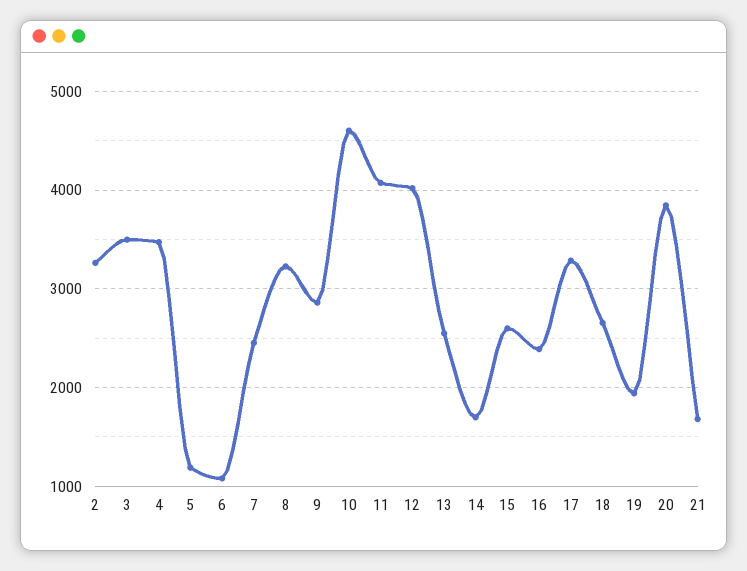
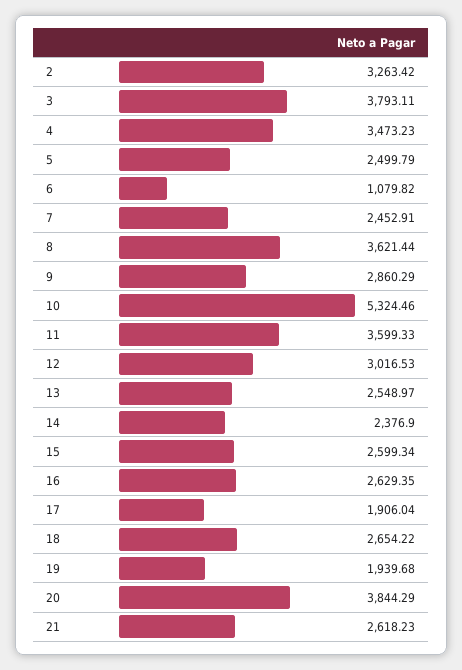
  {
    "2": 3263.42,
-   "3": 3500,
+   "3": 3793.11,
    "4": 3473.23,
-   "5": 1200,
+   "5": 2499.79,
    "6": 1079.82,
    "7": 2452.91,
-   "8": 3200,
+   "8": 3621.44,
    "9": 2860.29,
-   "10": 4600,
+   "10": 5324.46,
-   "11": 4100,
+   "11": 3599.33,
-   "12": 4000,
+   "12": 3016.53,
    "13": 2548.97,
-   "14": 1700,
+   "14": 2376.9,
    "15": 2599.34,
-   "16": 2400,
+   "16": 2629.35,
-   "17": 3300,
+   "17": 1906.04,
    "18": 2654.22,
    "19": 1939.68,
    "20": 3844.29,
-   "21": 1700
+   "21": 2618.23
  }

